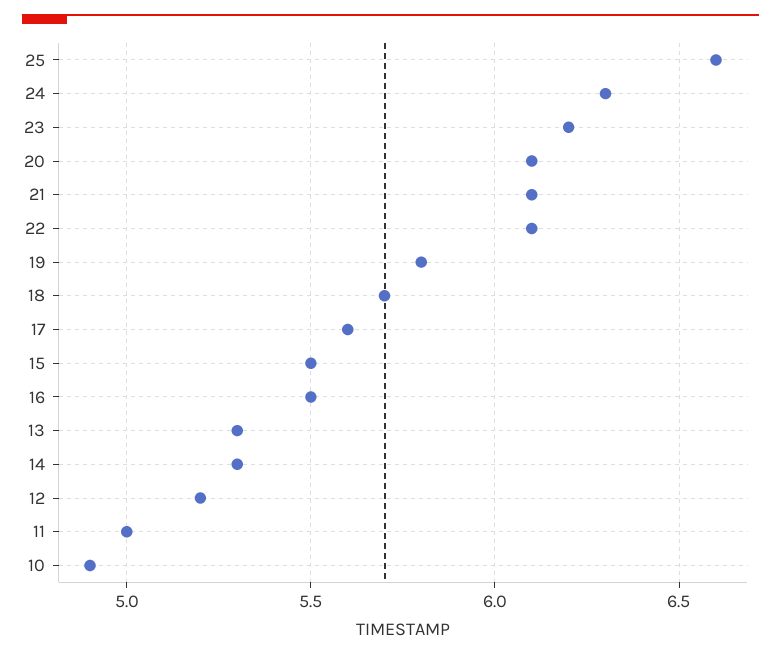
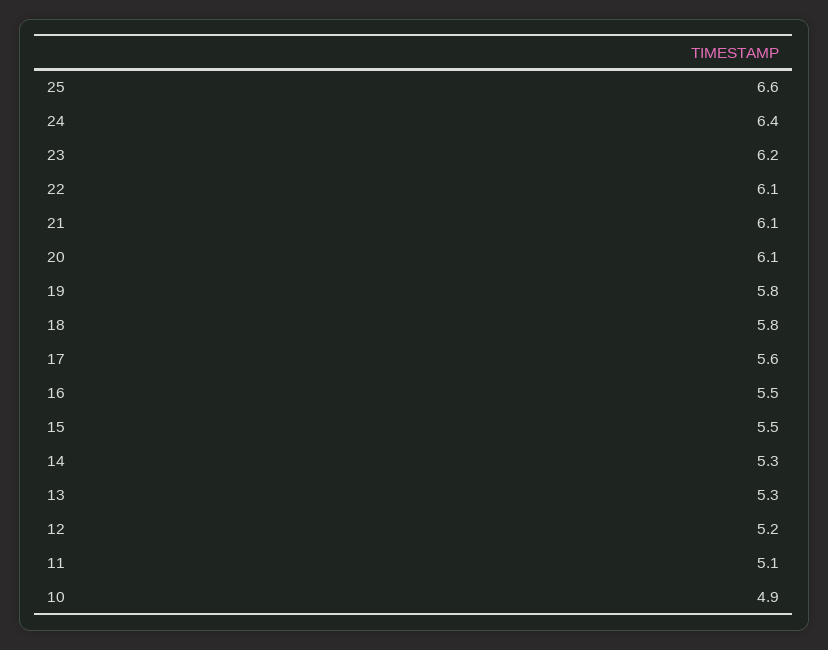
  {
    "25": 6.6,
-   "24": 6.3,
+   "24": 6.4,
    "23": 6.2,
    "20": 6.1,
    "21": 6.1,
    "22": 6.1,
    "19": 5.8,
-   "18": 5.7,
+   "18": 5.8,
    "17": 5.6,
    "15": 5.5,
    "16": 5.5,
    "13": 5.3,
    "14": 5.3,
    "12": 5.2,
-   "11": 5,
+   "11": 5.1,
    "10": 4.9
  }

